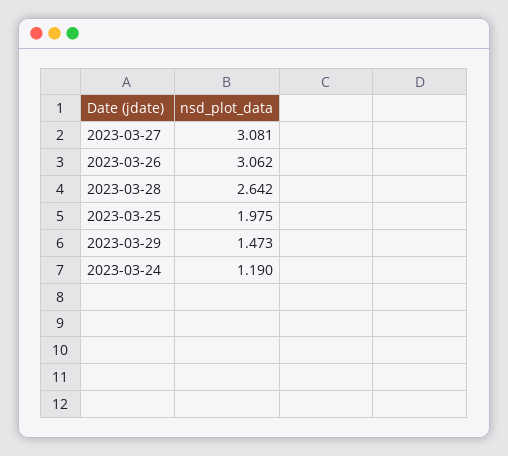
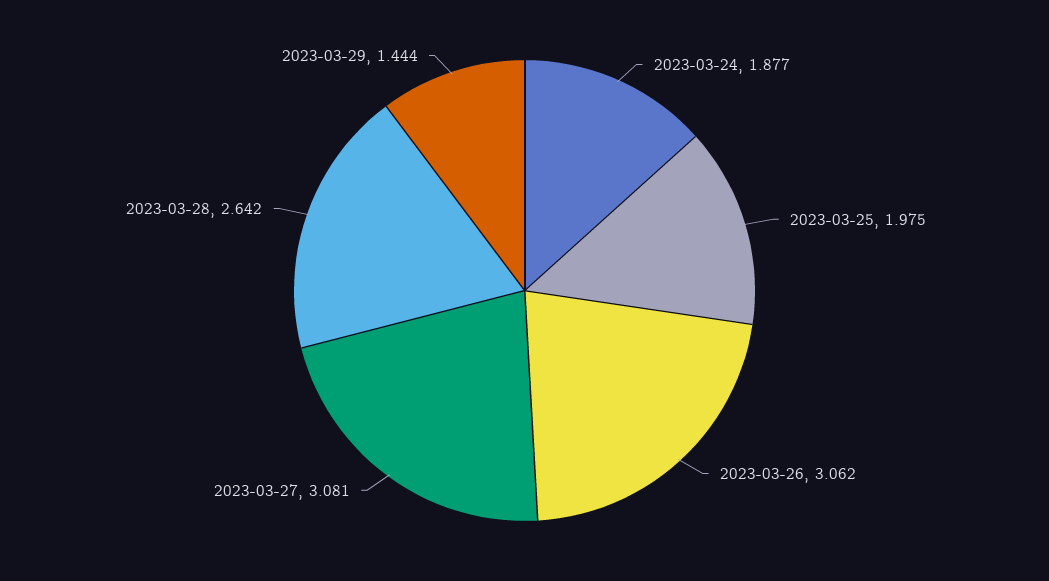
  {
    "2023-03-27": 3.081,
    "2023-03-26": 3.062,
    "2023-03-28": 2.642,
    "2023-03-25": 1.975,
-   "2023-03-29": 1.473,
+   "2023-03-29": 1.444,
-   "2023-03-24": 1.19
+   "2023-03-24": 1.877
  }

